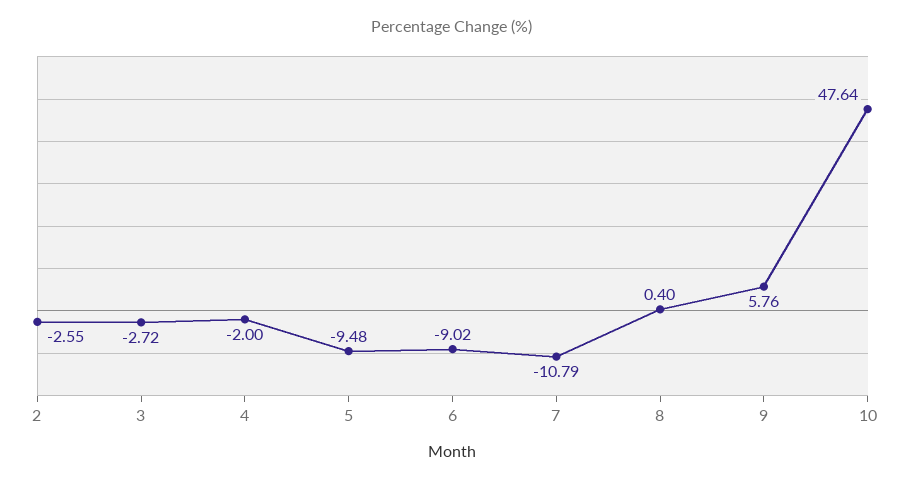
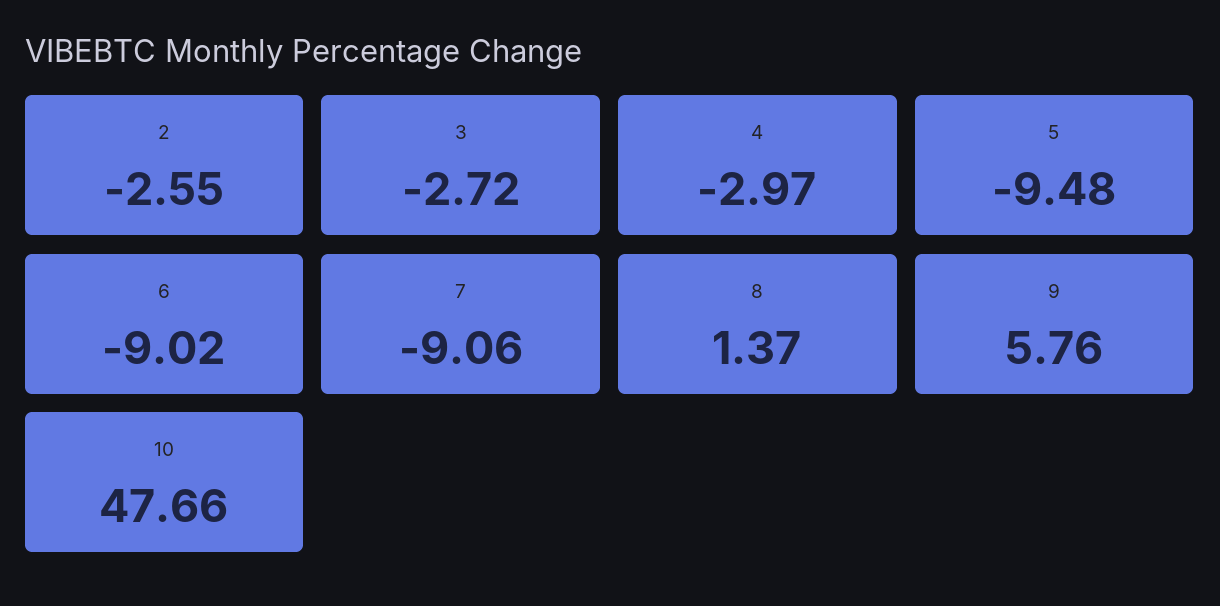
  {
    "2": -2.55,
    "3": -2.72,
-   "4": -2,
+   "4": -2.97,
    "5": -9.48,
    "6": -9.02,
-   "7": -10.79,
+   "7": -9.06,
-   "8": 0.4,
+   "8": 1.37,
    "9": 5.76,
-   "10": 47.64
+   "10": 47.66
  }

